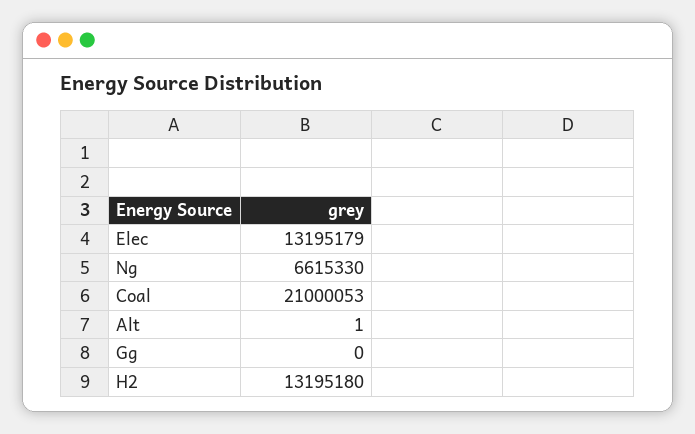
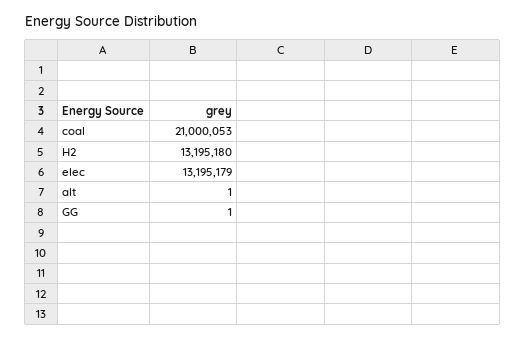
  {
    "Elec": 13195179,
-   "Ng": 6615330,
    "Coal": 21000053,
    "Alt": 1,
-   "Gg": 0,
+   "Gg": 1,
    "H2": 13195180
  }

